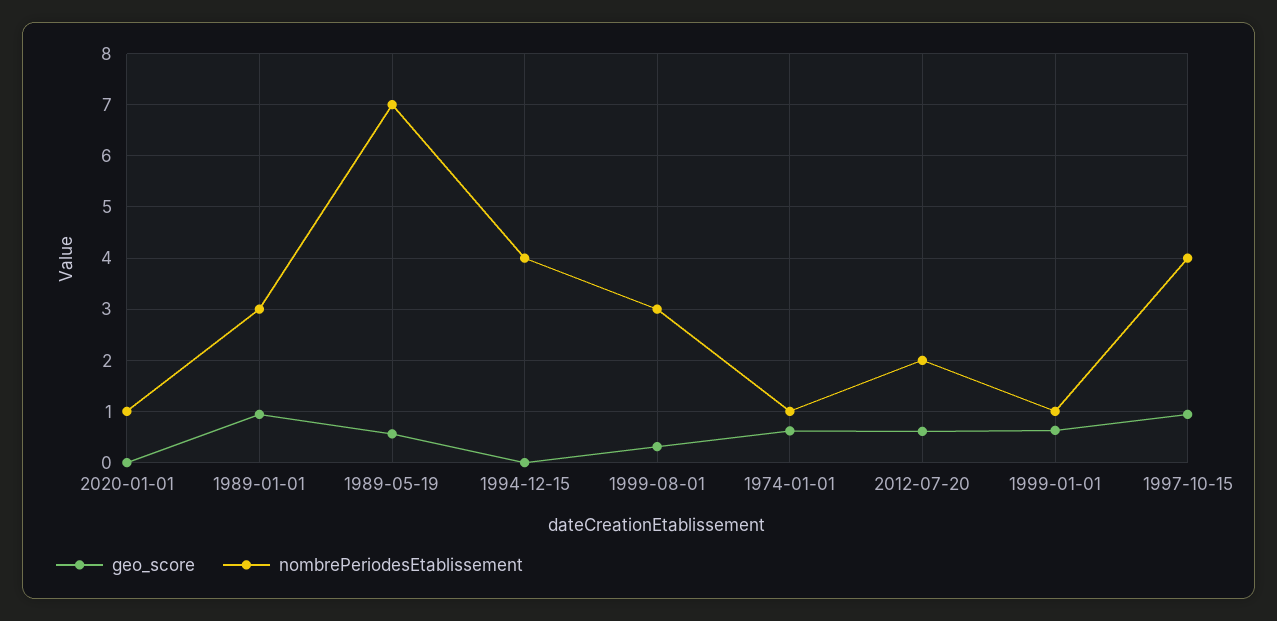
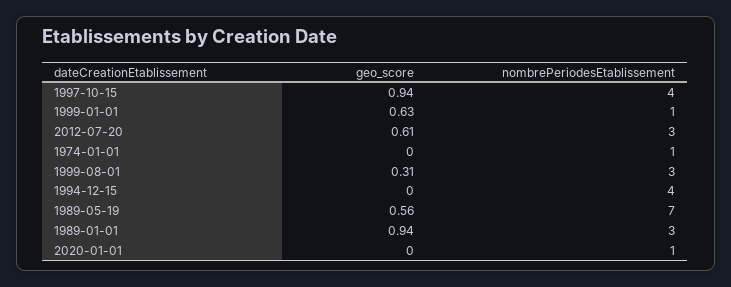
  {
    "geo_score": {
      "2020-01-01": 0,
      "1989-01-01": 0.94,
      "1989-05-19": 0.56,
      "1994-12-15": 0,
      "1999-08-01": 0.31,
-     "1974-01-01": 0.6,
+     "1974-01-01": 0,
      "2012-07-20": 0.61,
      "1999-01-01": 0.63,
      "1997-10-15": 0.94
    },
    "nombrePeriodesEtablissement": {
      "2020-01-01": 1,
      "1989-01-01": 3,
      "1989-05-19": 7,
      "1994-12-15": 4,
      "1999-08-01": 3,
      "1974-01-01": 1,
-     "2012-07-20": 2,
+     "2012-07-20": 3,
      "1999-01-01": 1,
      "1997-10-15": 4
    }
  }

